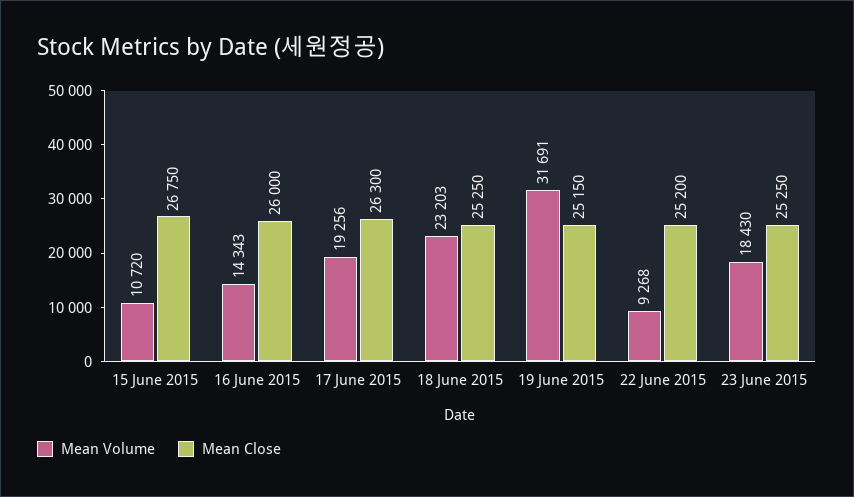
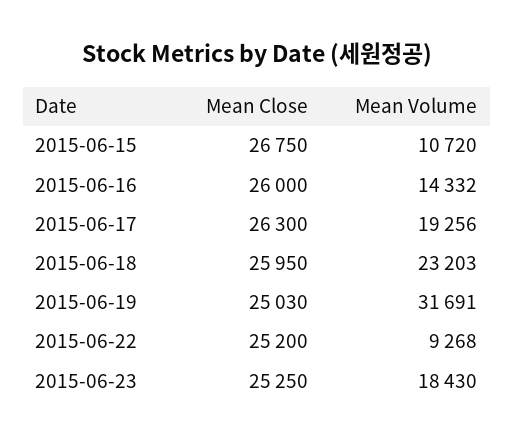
  {
    "Mean Volume": {
      "15 June 2015": 10720,
-     "16 June 2015": 14343,
+     "16 June 2015": 14332,
      "17 June 2015": 19256,
      "18 June 2015": 23203,
      "19 June 2015": 31691,
      "22 June 2015": 9268,
      "23 June 2015": 18430
    },
    "Mean Close": {
      "15 June 2015": 26750,
      "16 June 2015": 26000,
      "17 June 2015": 26300,
-     "18 June 2015": 25250,
+     "18 June 2015": 25950,
-     "19 June 2015": 25150,
+     "19 June 2015": 25030,
      "22 June 2015": 25200,
      "23 June 2015": 25250
    }
  }

